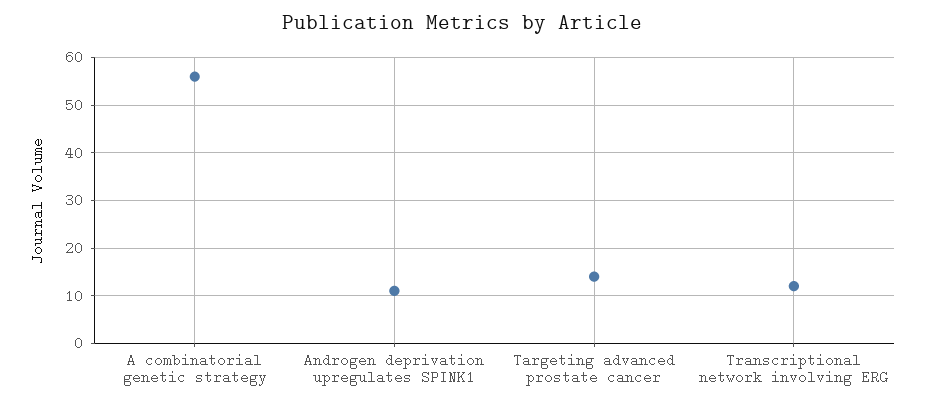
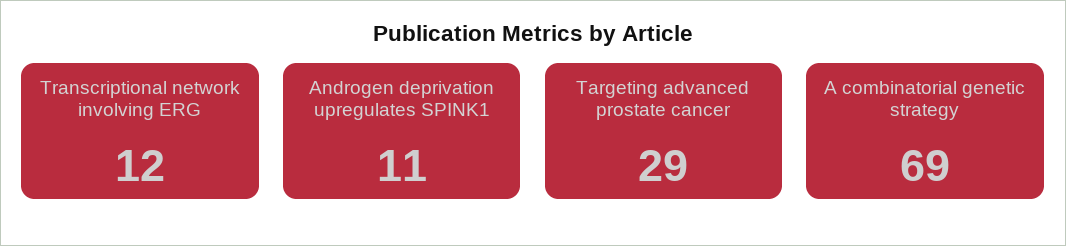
  {
-   "A combinatorial genetic strategy": 55,
+   "A combinatorial genetic strategy": 69,
    "Androgen deprivation upregulates SPINK1": 11,
-   "Targeting advanced prostate cancer": 15,
+   "Targeting advanced prostate cancer": 29,
    "Transcriptional network involving ERG": 12
  }

